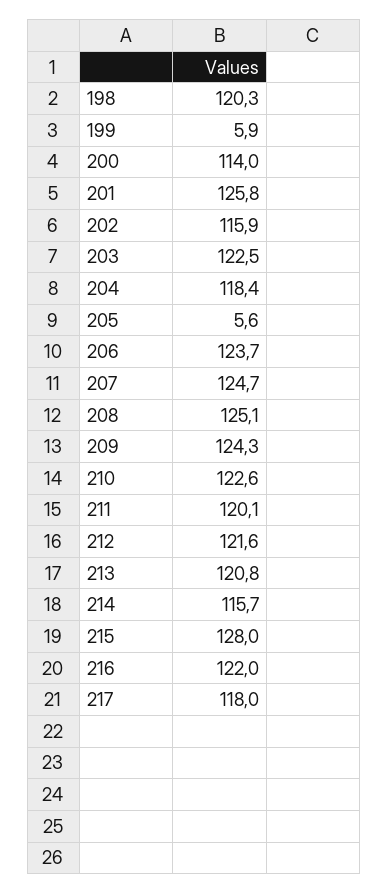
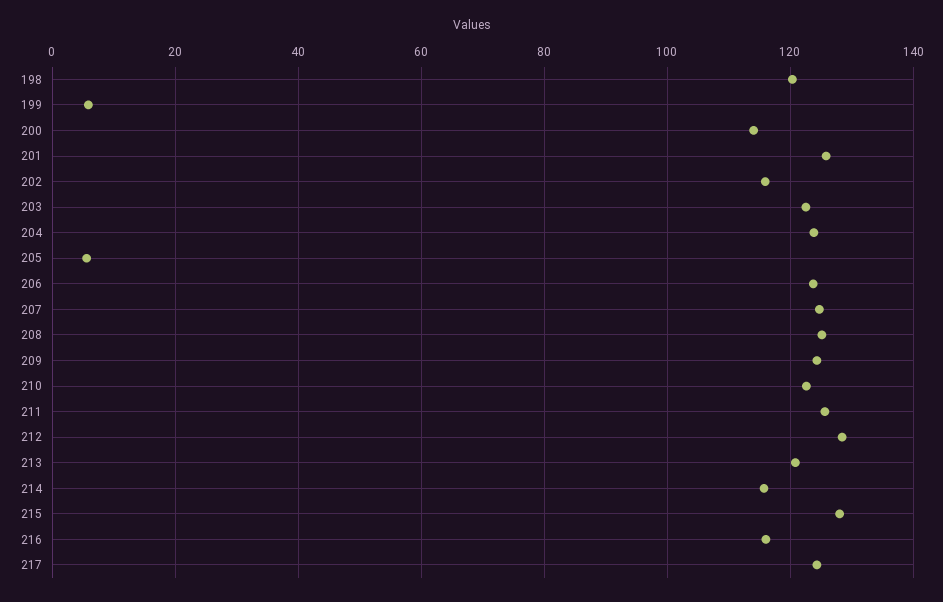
  {
    "198": 120.3,
    "199": 5.9,
    "200": 114,
    "201": 125.8,
    "202": 115.9,
    "203": 122.5,
-   "204": 118.4,
+   "204": 124,
    "205": 5.6,
    "206": 123.7,
    "207": 124.7,
    "208": 125.1,
    "209": 124.3,
    "210": 122.6,
-   "211": 120.1,
+   "211": 126,
-   "212": 121.6,
+   "212": 128,
    "213": 120.8,
    "214": 115.7,
    "215": 128,
-   "216": 122,
+   "216": 116,
-   "217": 118
+   "217": 124
  }

